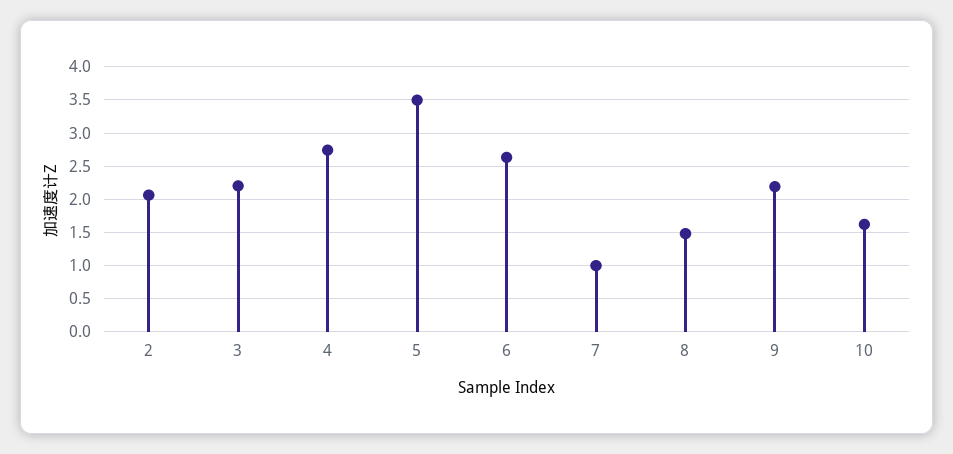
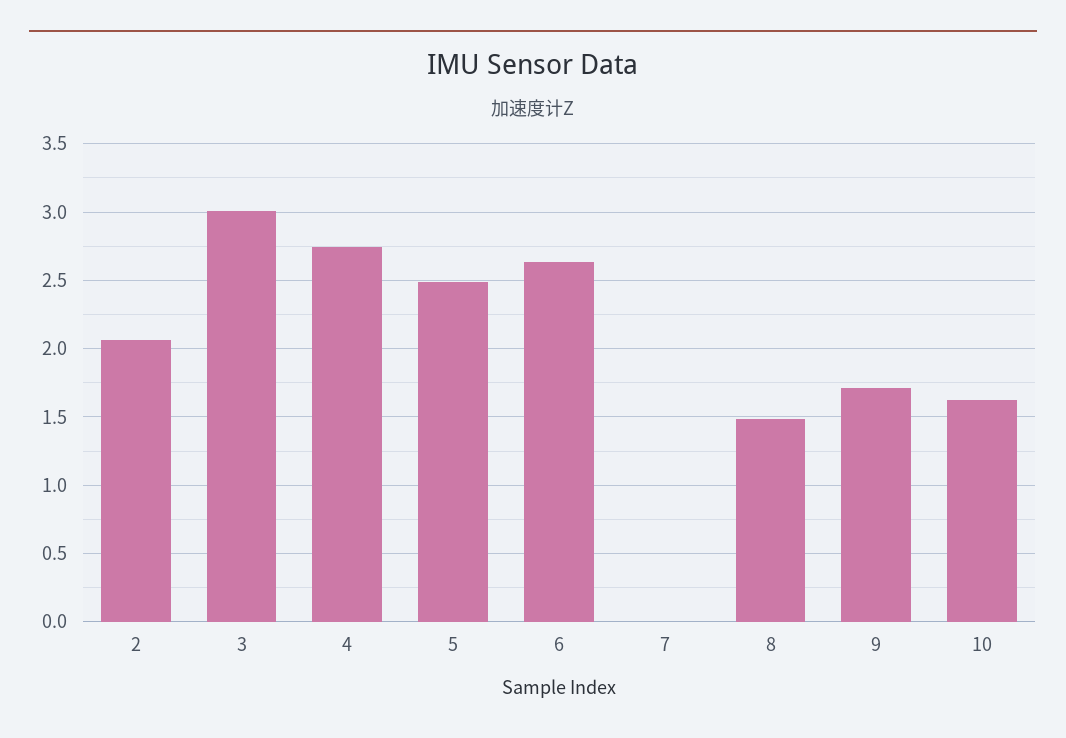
  {
    "2": 2.05,
-   "3": 2.2,
+   "3": 3,
    "4": 2.75,
-   "5": 3.5,
+   "5": 2.5,
    "6": 2.65,
-   "7": 1,
+   "7": 0,
    "8": 1.5,
-   "9": 2.2,
+   "9": 1.7,
    "10": 1.6
  }

